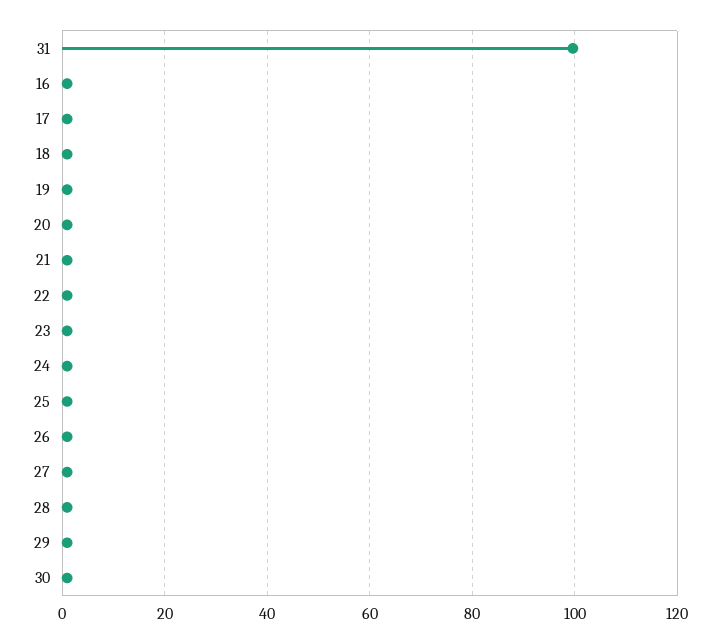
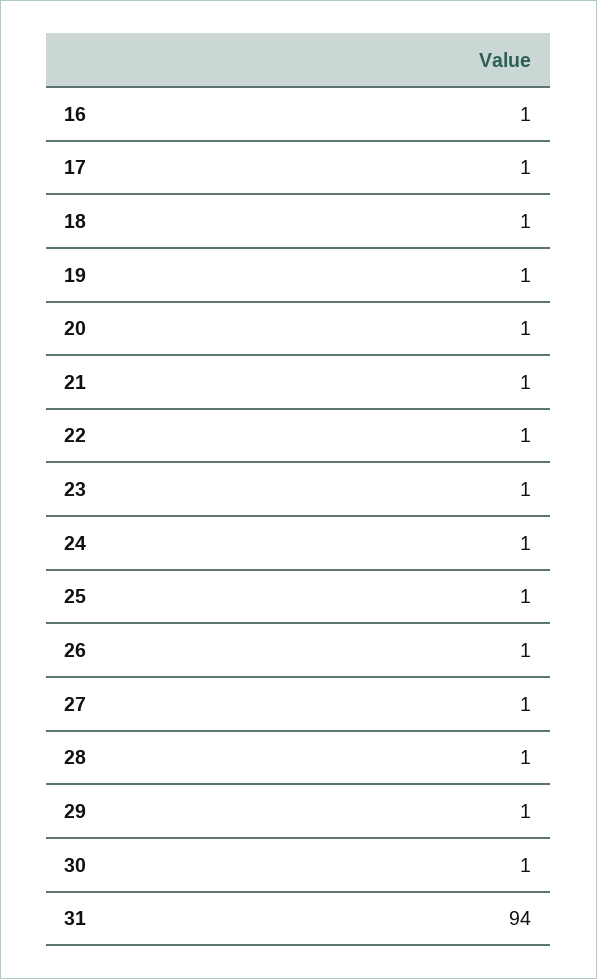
  {
-   "31": 100,
+   "31": 94,
    "16": 1,
    "17": 1,
    "18": 1,
    "19": 1,
    "20": 1,
    "21": 1,
    "22": 1,
    "23": 1,
    "24": 1,
    "25": 1,
    "26": 1,
    "27": 1,
    "28": 1,
    "29": 1,
    "30": 1
  }

